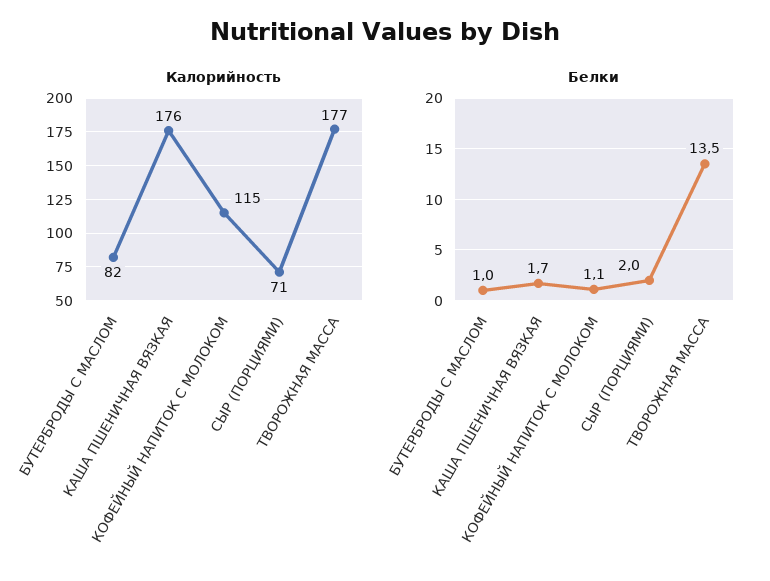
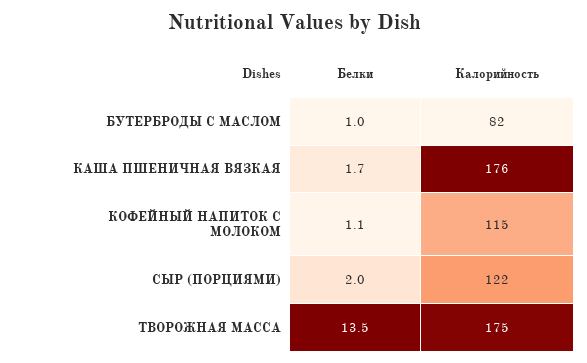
  {
    "Калорийность": {
      "БУТЕРБРОДЫ С МАСЛОМ": 82,
      "КАША ПШЕНИЧНАЯ ВЯЗКАЯ": 176,
      "КОФЕЙНЫЙ НАПИТОК С МОЛОКОМ": 115,
-     "СЫР (ПОРЦИЯМИ)": 71,
+     "СЫР (ПОРЦИЯМИ)": 122,
-     "ТВОРОЖНАЯ МАССА": 177
+     "ТВОРОЖНАЯ МАССА": 175
    },
    "Белки": {
      "БУТЕРБРОДЫ С МАСЛОМ": 1,
      "КАША ПШЕНИЧНАЯ ВЯЗКАЯ": 1.7,
      "КОФЕЙНЫЙ НАПИТОК С МОЛОКОМ": 1.1,
      "СЫР (ПОРЦИЯМИ)": 2,
      "ТВОРОЖНАЯ МАССА": 13.5
    }
  }

